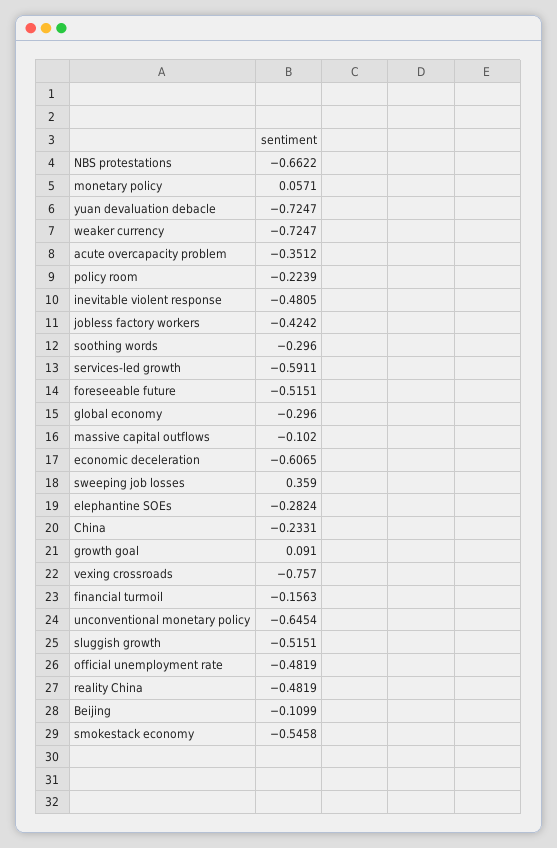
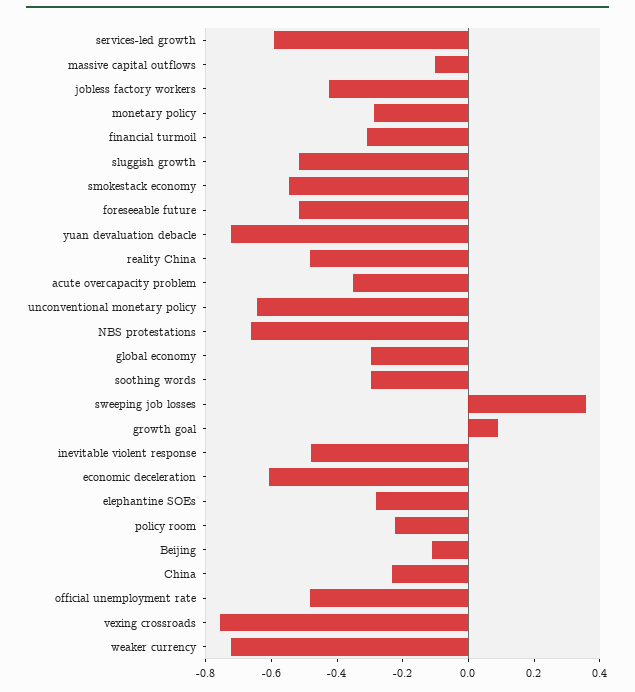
  {
    "NBS protestations": -0.6622,
-   "monetary policy": 0.0571,
+   "monetary policy": -0.3,
    "yuan devaluation debacle": -0.7247,
    "weaker currency": -0.7247,
    "acute overcapacity problem": -0.3512,
    "policy room": -0.2239,
    "inevitable violent response": -0.4805,
    "jobless factory workers": -0.4242,
    "soothing words": -0.296,
    "services-led growth": -0.5911,
    "foreseeable future": -0.5151,
    "global economy": -0.296,
    "massive capital outflows": -0.102,
    "economic deceleration": -0.6065,
    "sweeping job losses": 0.359,
    "elephantine SOEs": -0.2824,
    "China": -0.2331,
    "growth goal": 0.091,
    "vexing crossroads": -0.757,
-   "financial turmoil": -0.1563,
+   "financial turmoil": -0.3,
    "unconventional monetary policy": -0.6454,
    "sluggish growth": -0.5151,
    "official unemployment rate": -0.4819,
    "reality China": -0.4819,
    "Beijing": -0.1099,
    "smokestack economy": -0.5458
  }

